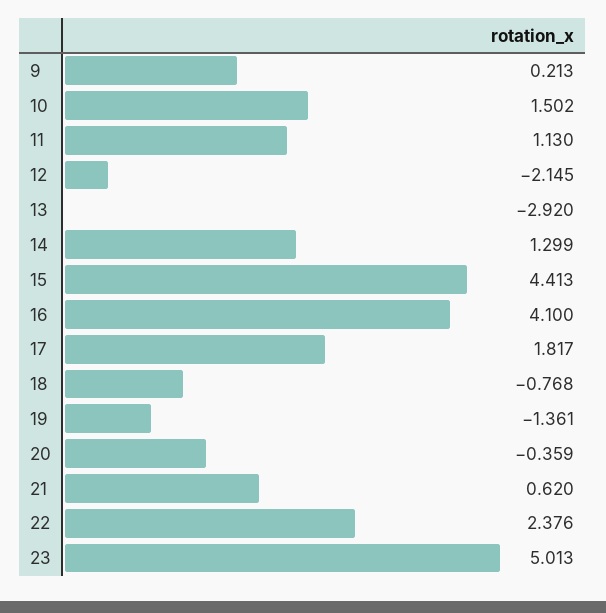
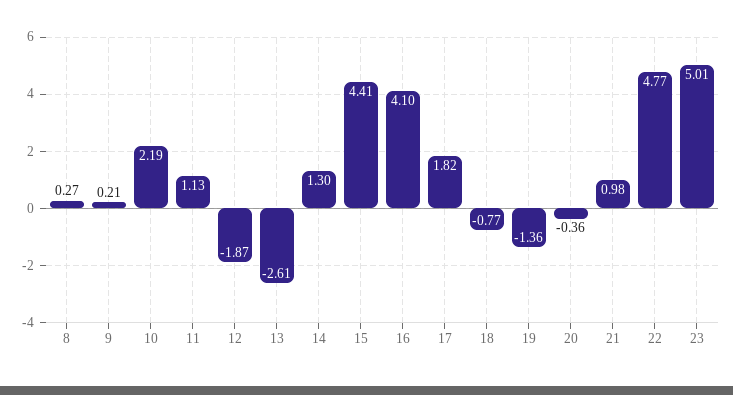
  {
    "9": 0.213,
-   "10": 1.502,
+   "10": 2.19,
    "11": 1.13,
-   "12": -2.145,
+   "12": -1.87,
-   "13": -2.92,
+   "13": -2.61,
    "14": 1.299,
    "15": 4.413,
    "16": 4.1,
    "17": 1.817,
    "18": -0.768,
    "19": -1.361,
    "20": -0.359,
-   "21": 0.62,
+   "21": 0.98,
-   "22": 2.376,
+   "22": 4.77,
-   "23": 5.013
+   "23": 5.013,
+   "8": 0.27
  }

